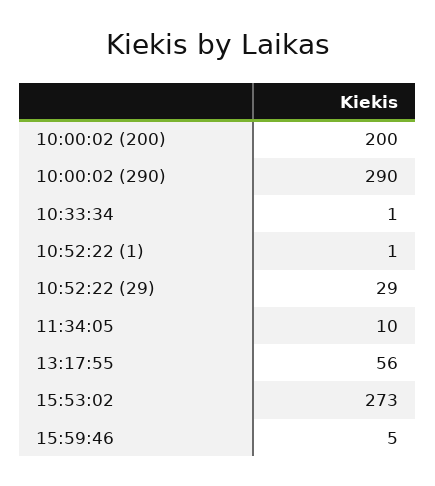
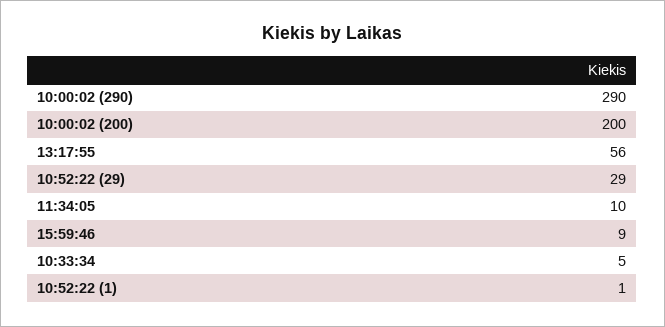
  {
    "10:00:02 (200)": 200,
    "10:00:02 (290)": 290,
-   "10:33:34": 1,
+   "10:33:34": 5,
    "10:52:22 (1)": 1,
    "10:52:22 (29)": 29,
    "11:34:05": 10,
    "13:17:55": 56,
-   "15:53:02": 273,
-   "15:59:46": 5
+   "15:59:46": 9
  }

